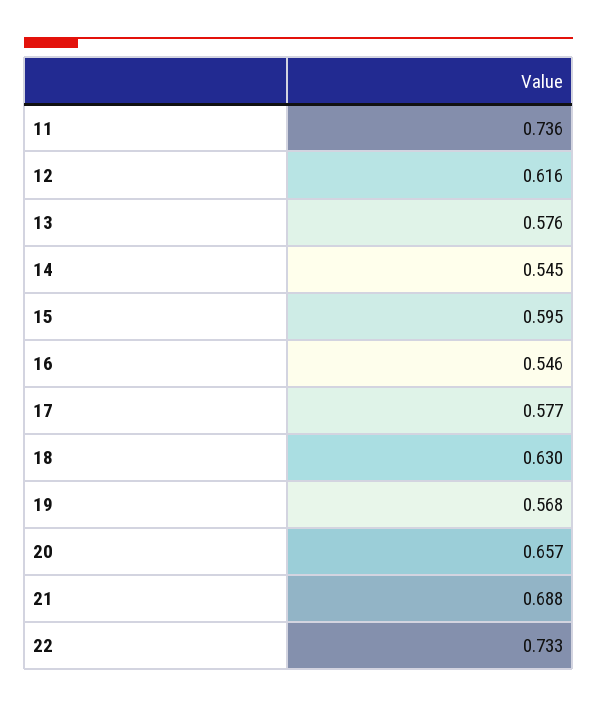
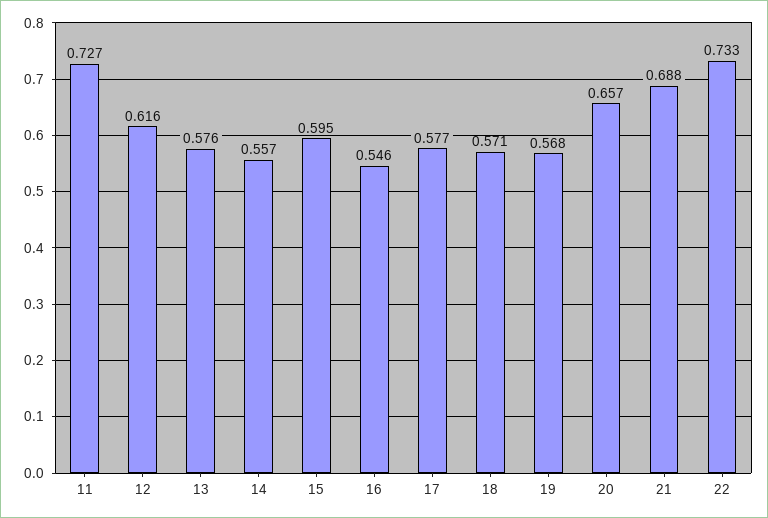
  {
-   "11": 0.736,
+   "11": 0.727,
    "12": 0.616,
    "13": 0.576,
-   "14": 0.545,
+   "14": 0.557,
    "15": 0.595,
    "16": 0.546,
    "17": 0.577,
-   "18": 0.63,
+   "18": 0.571,
    "19": 0.568,
    "20": 0.657,
    "21": 0.688,
    "22": 0.733
  }

